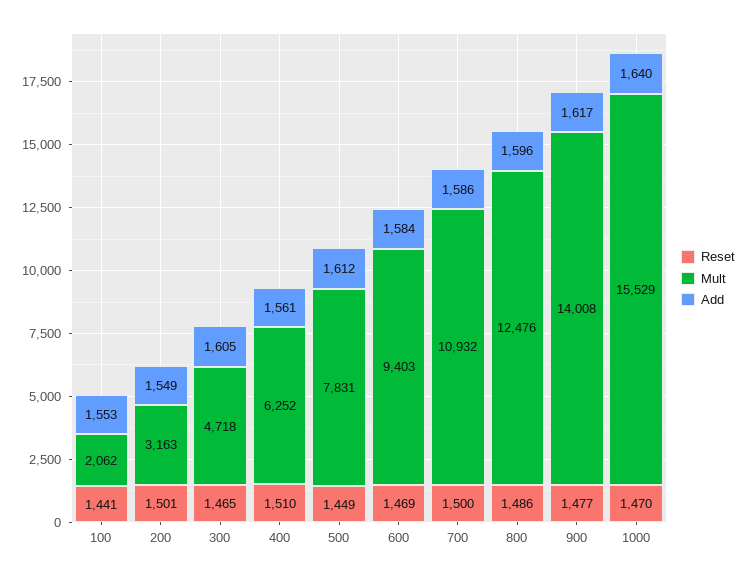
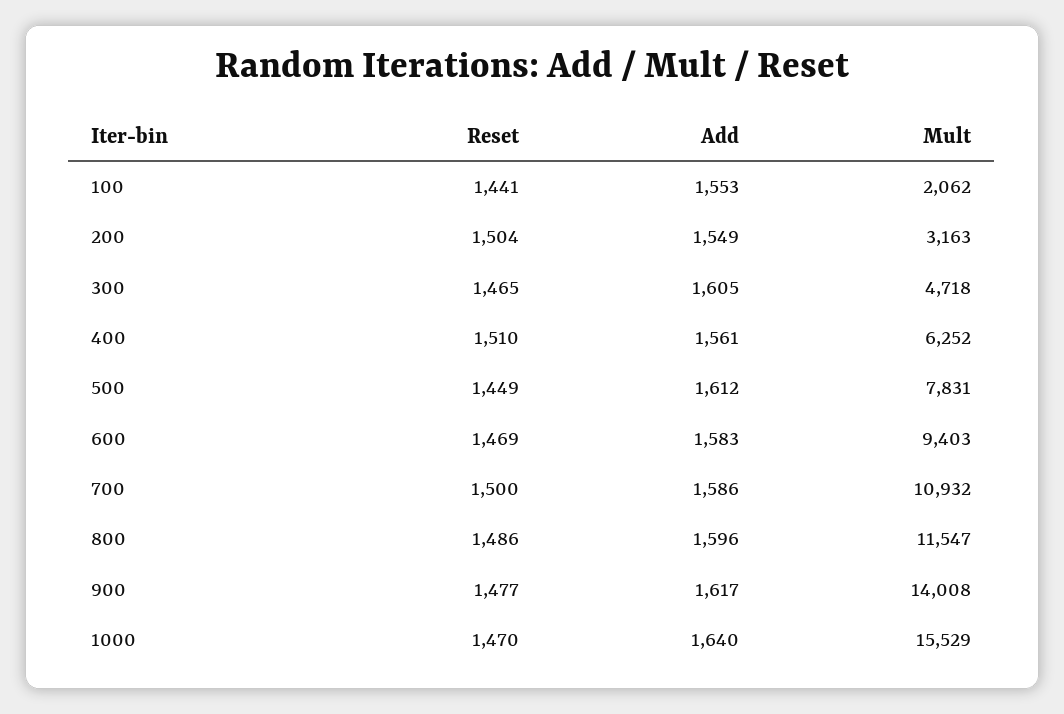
  {
    "Reset": {
      "100": 1441,
-     "200": 1501,
+     "200": 1504,
      "300": 1465,
      "400": 1510,
      "500": 1449,
      "600": 1469,
      "700": 1500,
      "800": 1486,
      "900": 1477,
      "1000": 1470
    },
    "Mult": {
      "100": 2062,
      "200": 3163,
      "300": 4718,
      "400": 6252,
      "500": 7831,
      "600": 9403,
      "700": 10932,
-     "800": 12476,
+     "800": 11547,
      "900": 14008,
      "1000": 15529
    },
    "Add": {
      "100": 1553,
      "200": 1549,
      "300": 1605,
      "400": 1561,
      "500": 1612,
-     "600": 1584,
+     "600": 1583,
      "700": 1586,
      "800": 1596,
      "900": 1617,
      "1000": 1640
    }
  }

